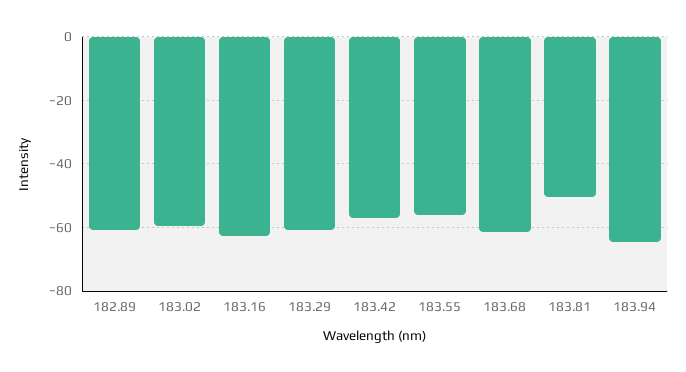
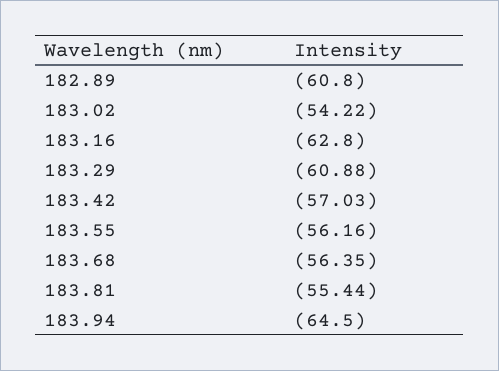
  {
    "182.89": -60.8,
-   "183.02": -60,
+   "183.02": -54.22,
    "183.16": -62.8,
    "183.29": -60.88,
    "183.42": -57.03,
    "183.55": -56.16,
-   "183.68": -62,
+   "183.68": -56.35,
-   "183.81": -50,
+   "183.81": -55.44,
    "183.94": -64.5
  }

